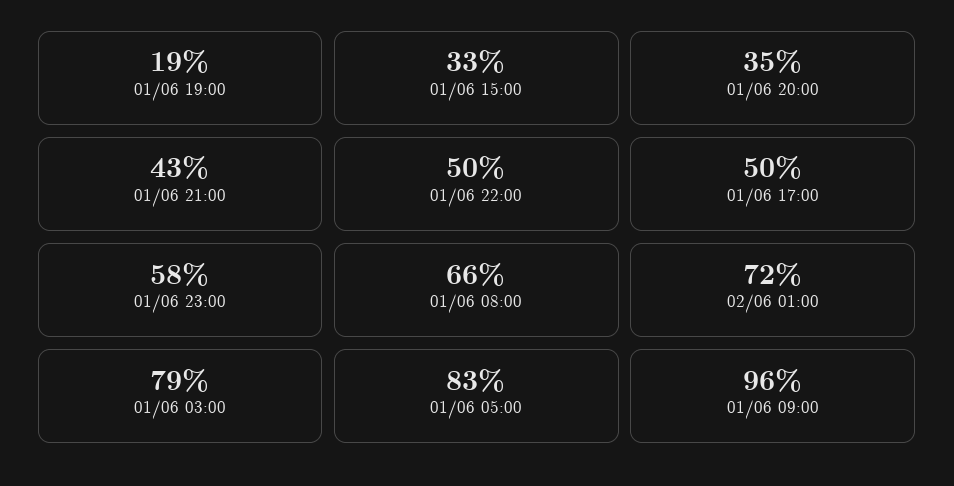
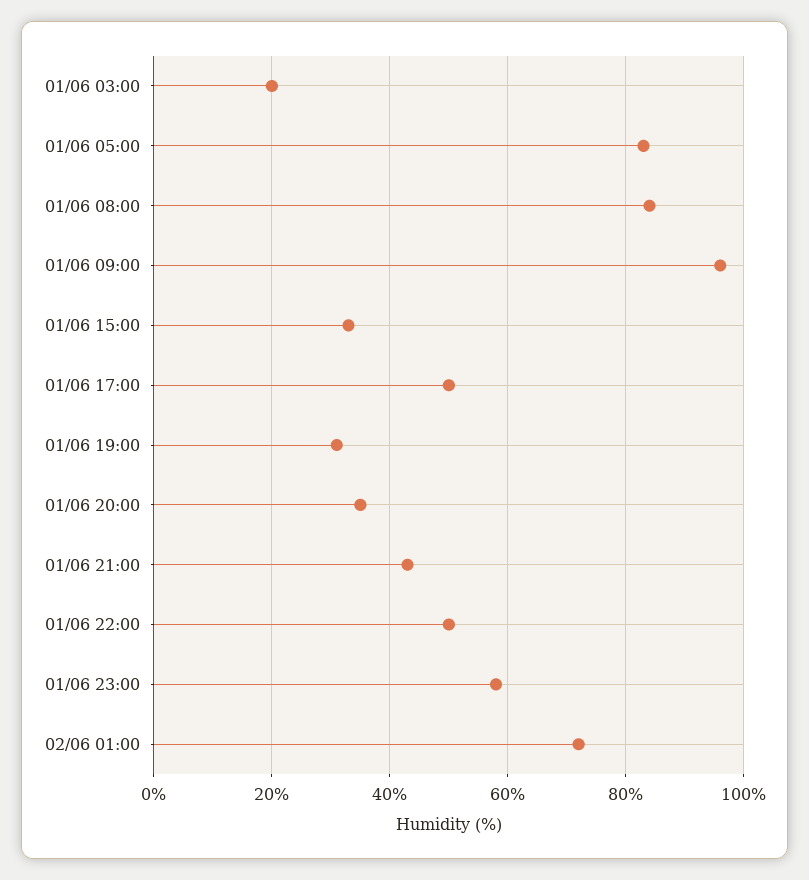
  {
-   "01/06 19:00": 19,
+   "01/06 19:00": 30,
    "01/06 15:00": 33,
    "01/06 20:00": 35,
    "01/06 21:00": 43,
    "01/06 22:00": 50,
    "01/06 17:00": 50,
    "01/06 23:00": 58,
-   "01/06 08:00": 66,
+   "01/06 08:00": 85,
    "02/06 01:00": 72,
-   "01/06 03:00": 79,
+   "01/06 03:00": 20,
    "01/06 05:00": 83,
    "01/06 09:00": 96
  }

